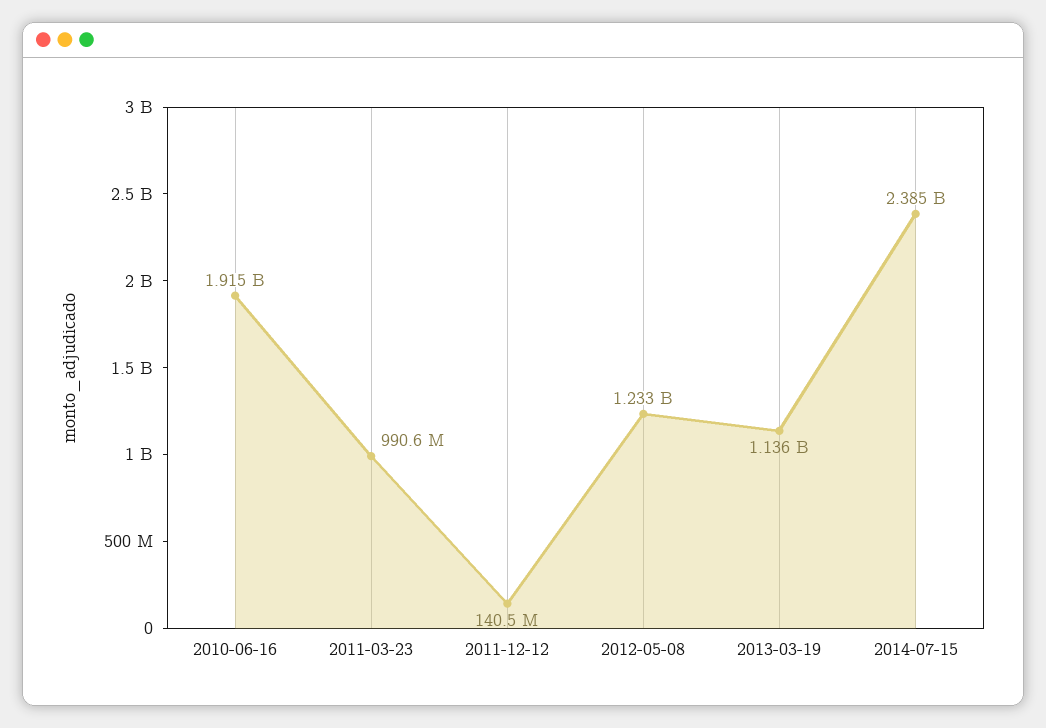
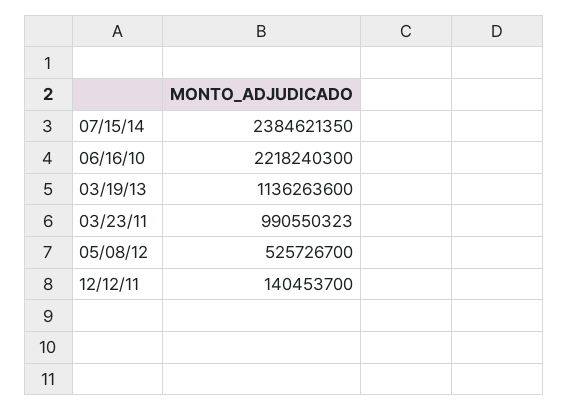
  {
-   "2010-06-16": 1915000000,
+   "2010-06-16": 2218240300,
    "2011-03-23": 990550323,
    "2011-12-12": 140453700,
-   "2012-05-08": 1233000000,
+   "2012-05-08": 525726700,
    "2013-03-19": 1136263600,
    "2014-07-15": 2384621350
  }

